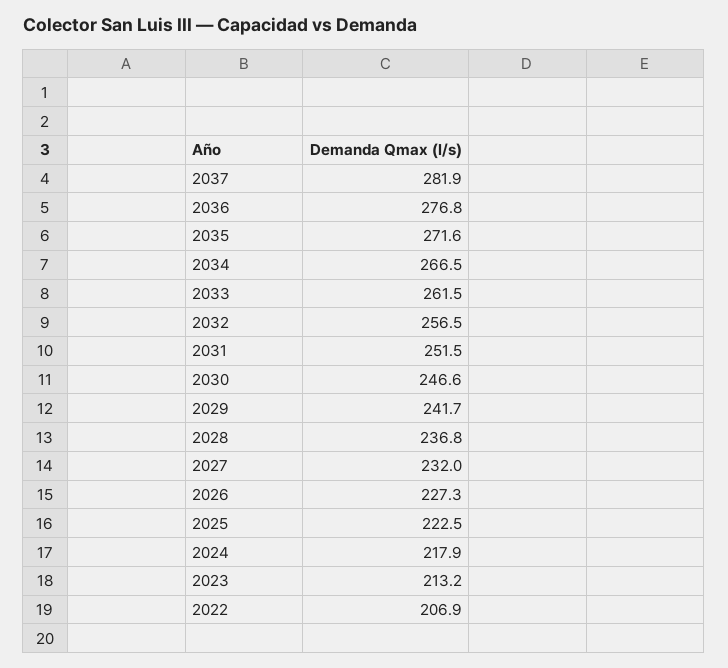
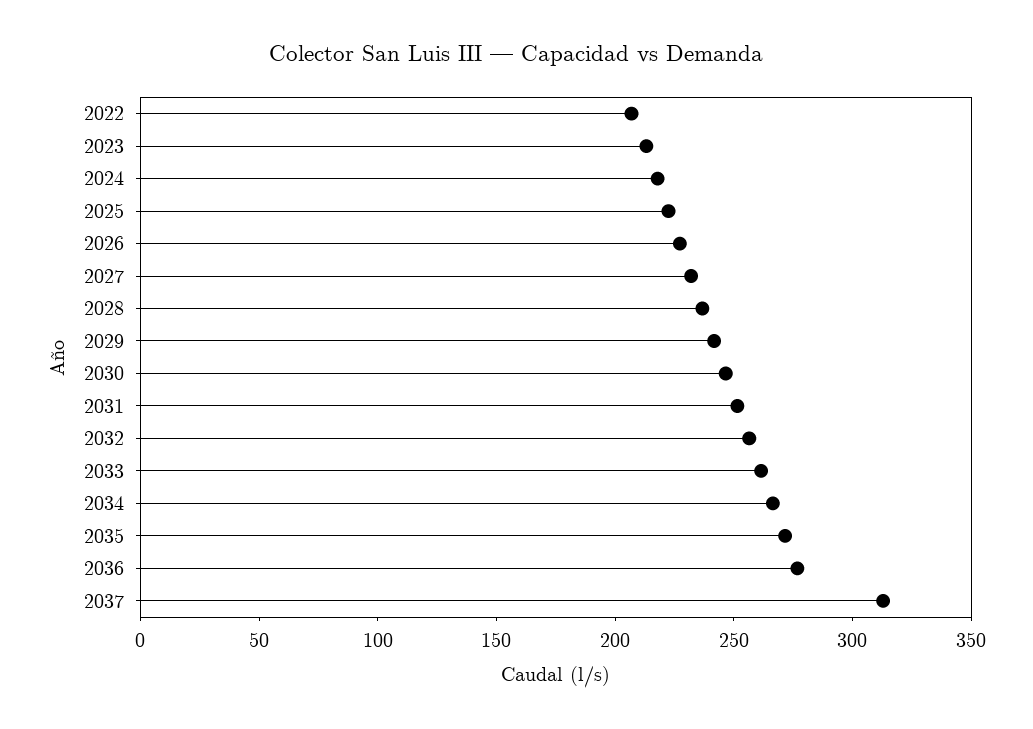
  {
-   "2037": 281.9,
+   "2037": 310,
    "2036": 276.8,
    "2035": 271.6,
    "2034": 266.5,
    "2033": 261.5,
    "2032": 256.5,
    "2031": 251.5,
    "2030": 246.6,
    "2029": 241.7,
    "2028": 236.8,
    "2027": 232,
    "2026": 227.3,
    "2025": 222.5,
    "2024": 217.9,
    "2023": 213.2,
    "2022": 206.9
  }

